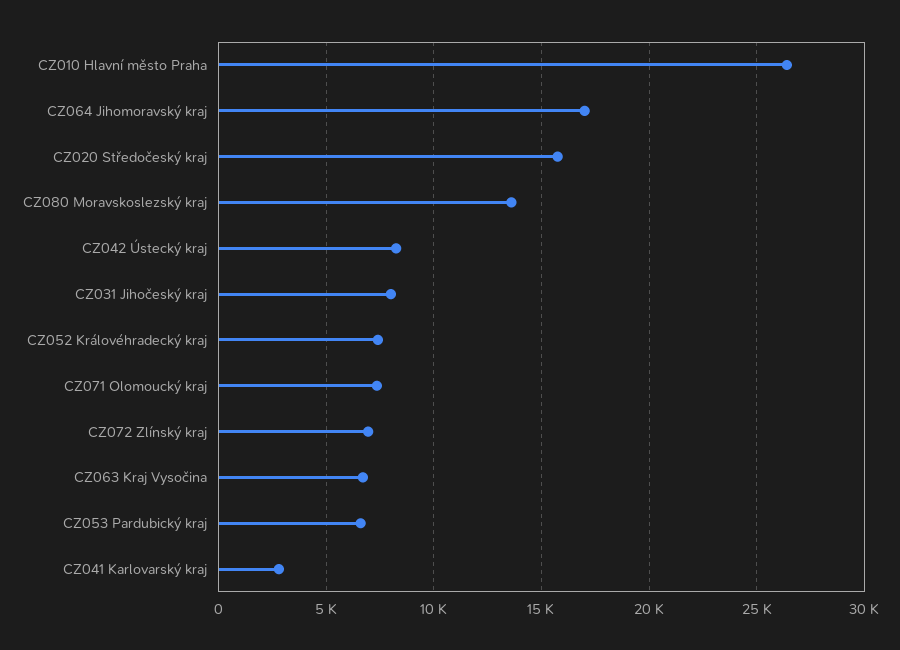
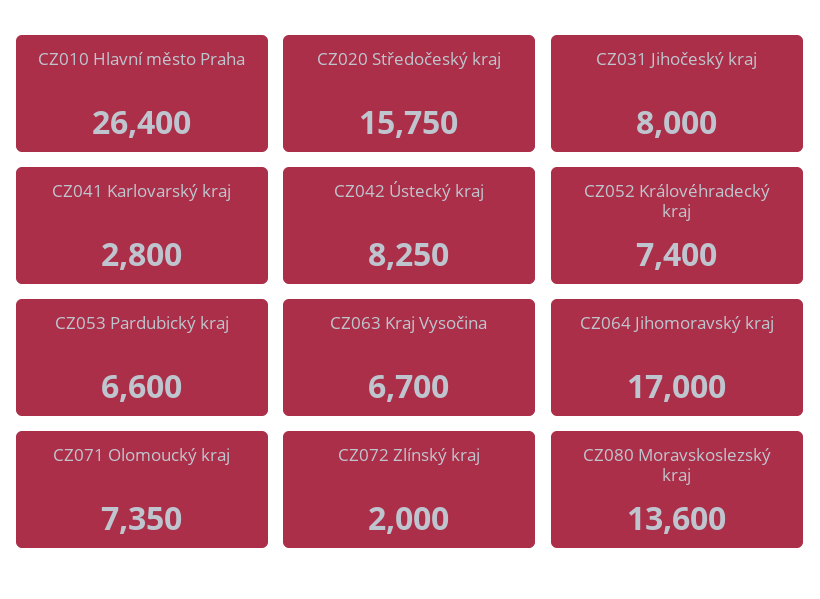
  {
    "CZ010 Hlavní město Praha": 26400,
    "CZ064 Jihomoravský kraj": 17000,
    "CZ020 Středočeský kraj": 15750,
    "CZ080 Moravskoslezský kraj": 13600,
    "CZ042 Ústecký kraj": 8250,
    "CZ031 Jihočeský kraj": 8000,
    "CZ052 Královéhradecký kraj": 7400,
    "CZ071 Olomoucký kraj": 7350,
-   "CZ072 Zlínský kraj": 7000,
+   "CZ072 Zlínský kraj": 2000,
    "CZ063 Kraj Vysočina": 6700,
    "CZ053 Pardubický kraj": 6600,
    "CZ041 Karlovarský kraj": 2800
  }

